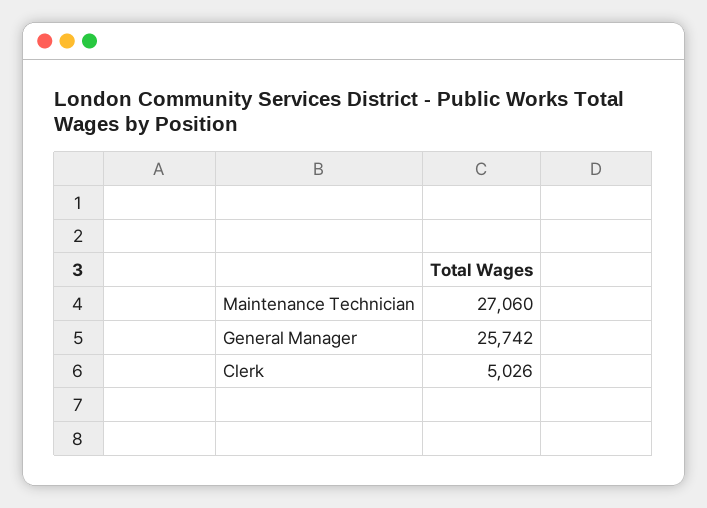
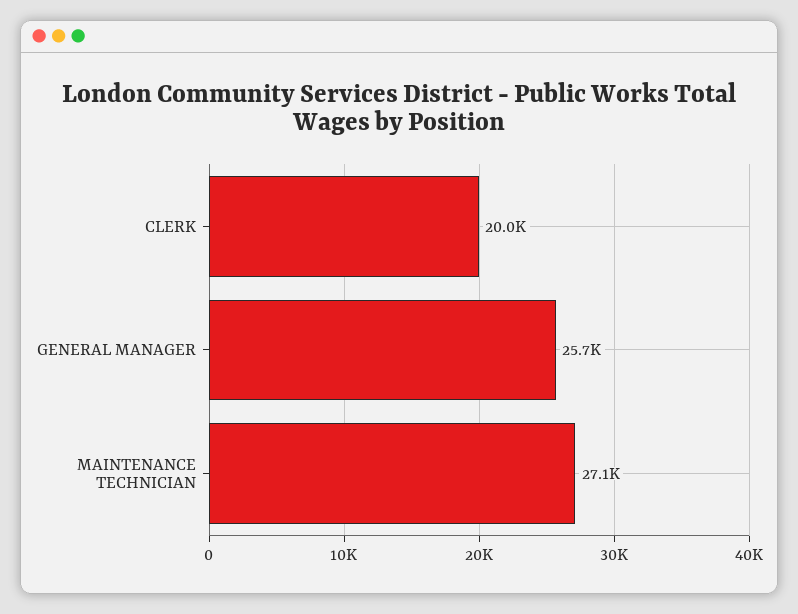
  {
    "Maintenance Technician": 27060,
    "General Manager": 25742,
-   "Clerk": 5026
+   "Clerk": 20000
  }

